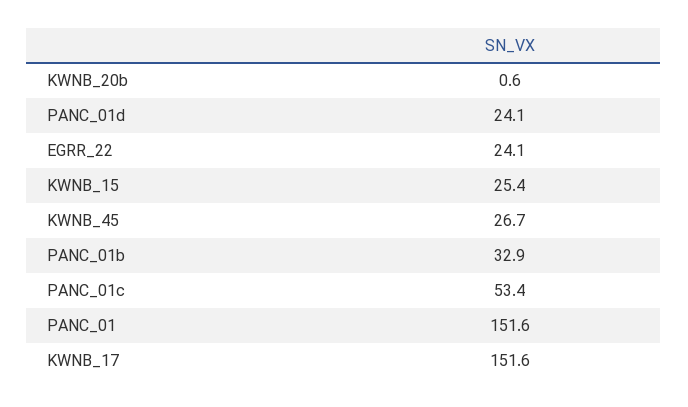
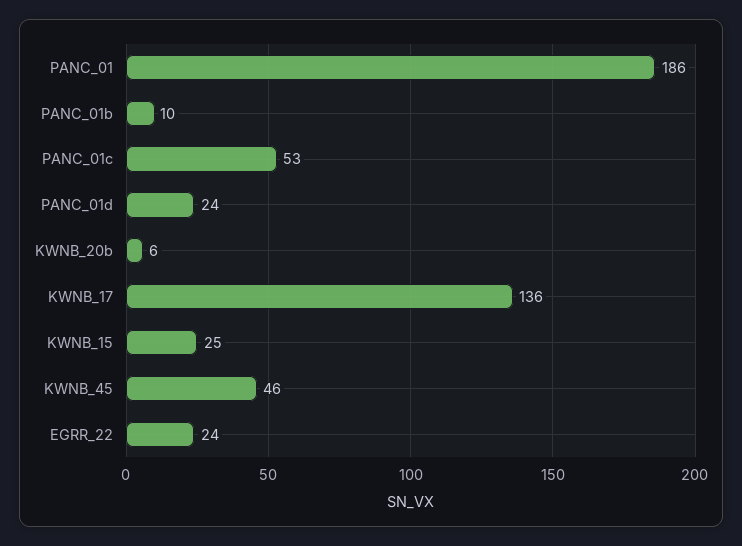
  {
-   "KWNB_20b": 0.6,
+   "KWNB_20b": 6,
    "PANC_01d": 24.1,
    "EGRR_22": 24.1,
    "KWNB_15": 25.4,
-   "KWNB_45": 26.7,
+   "KWNB_45": 46,
-   "PANC_01b": 32.9,
+   "PANC_01b": 10,
    "PANC_01c": 53.4,
-   "PANC_01": 151.6,
+   "PANC_01": 186,
-   "KWNB_17": 151.6
+   "KWNB_17": 136
  }

